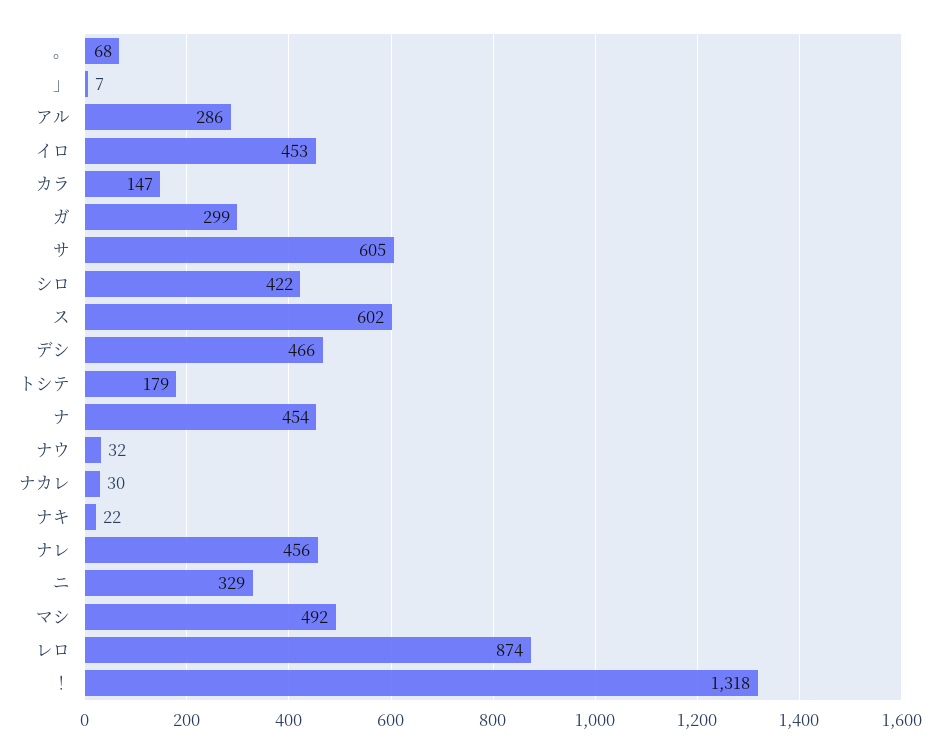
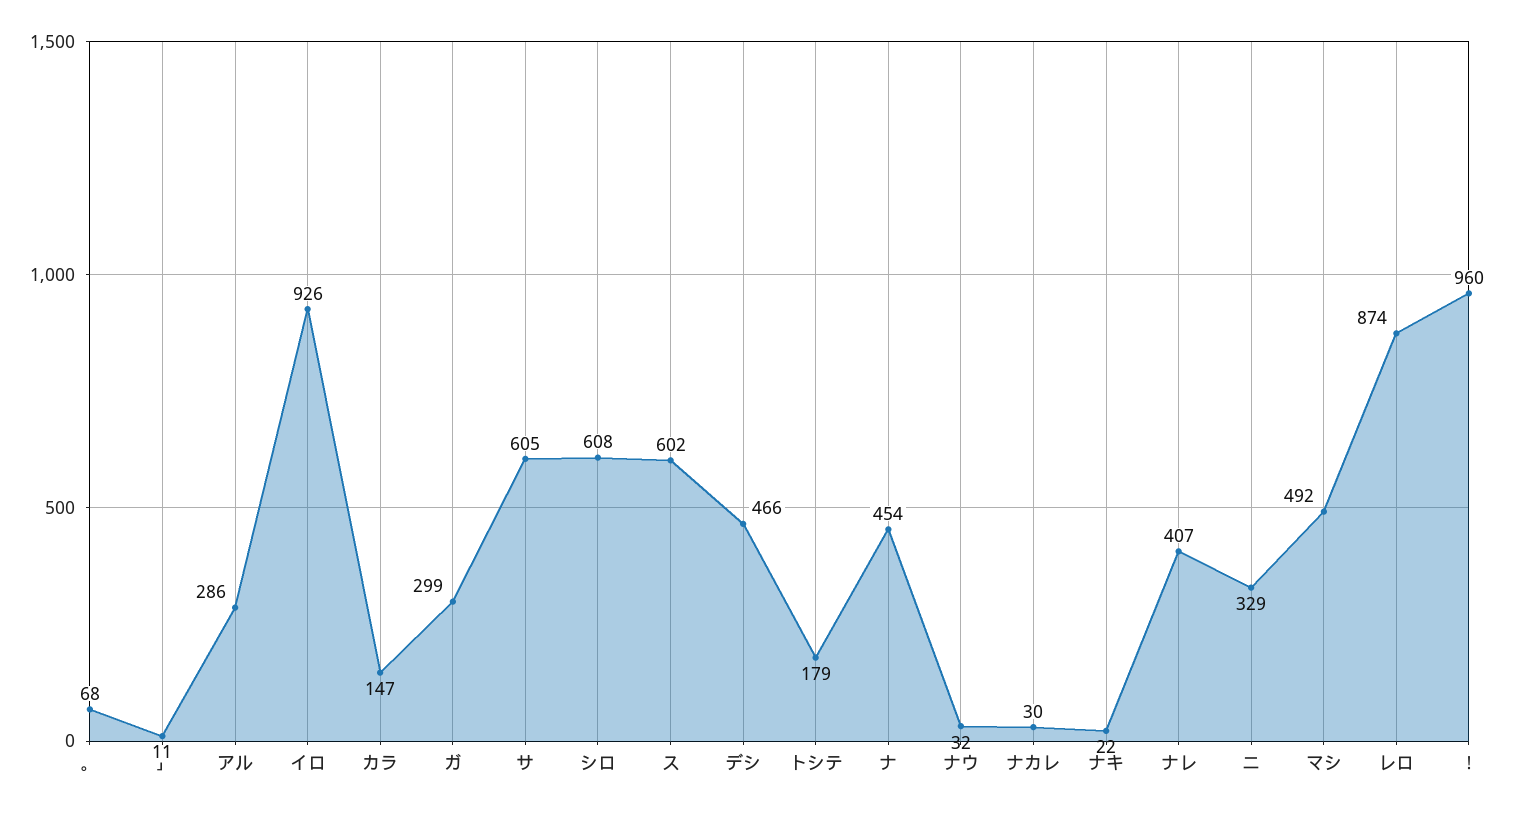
  {
    "。": 68,
-   "」": 7,
+   "」": 11,
    "アル": 286,
-   "イロ": 453,
+   "イロ": 926,
    "カラ": 147,
    "ガ": 299,
    "サ": 605,
-   "シロ": 422,
+   "シロ": 608,
    "ス": 602,
    "デシ": 466,
    "トシテ": 179,
    "ナ": 454,
    "ナウ": 32,
    "ナカレ": 30,
    "ナキ": 22,
-   "ナレ": 456,
+   "ナレ": 407,
    "ニ": 329,
    "マシ": 492,
    "レロ": 874,
-   "！": 1318
+   "！": 960
  }

